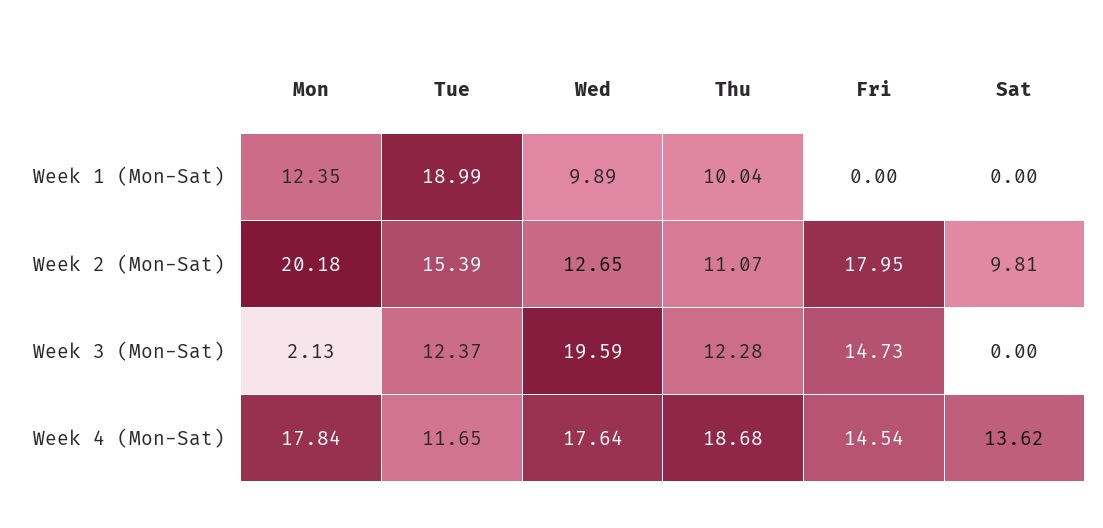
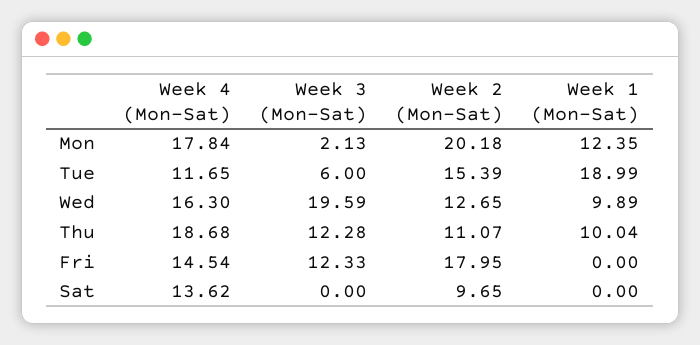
  {
    "Mon": {
      "Week 1 (Mon-Sat)": 12.35,
      "Week 2 (Mon-Sat)": 20.18,
      "Week 3 (Mon-Sat)": 2.13,
      "Week 4 (Mon-Sat)": 17.84
    },
    "Tue": {
      "Week 1 (Mon-Sat)": 18.99,
      "Week 2 (Mon-Sat)": 15.39,
-     "Week 3 (Mon-Sat)": 12.37,
+     "Week 3 (Mon-Sat)": 6,
      "Week 4 (Mon-Sat)": 11.65
    },
    "Wed": {
      "Week 1 (Mon-Sat)": 9.89,
      "Week 2 (Mon-Sat)": 12.65,
      "Week 3 (Mon-Sat)": 19.59,
-     "Week 4 (Mon-Sat)": 17.64
+     "Week 4 (Mon-Sat)": 16.3
    },
    "Thu": {
      "Week 1 (Mon-Sat)": 10.04,
      "Week 2 (Mon-Sat)": 11.07,
      "Week 3 (Mon-Sat)": 12.28,
      "Week 4 (Mon-Sat)": 18.68
    },
    "Fri": {
      "Week 1 (Mon-Sat)": 0,
      "Week 2 (Mon-Sat)": 17.95,
-     "Week 3 (Mon-Sat)": 14.73,
+     "Week 3 (Mon-Sat)": 12.33,
      "Week 4 (Mon-Sat)": 14.54
    },
    "Sat": {
      "Week 1 (Mon-Sat)": 0,
-     "Week 2 (Mon-Sat)": 9.81,
+     "Week 2 (Mon-Sat)": 9.65,
      "Week 3 (Mon-Sat)": 0,
      "Week 4 (Mon-Sat)": 13.62
    }
  }

